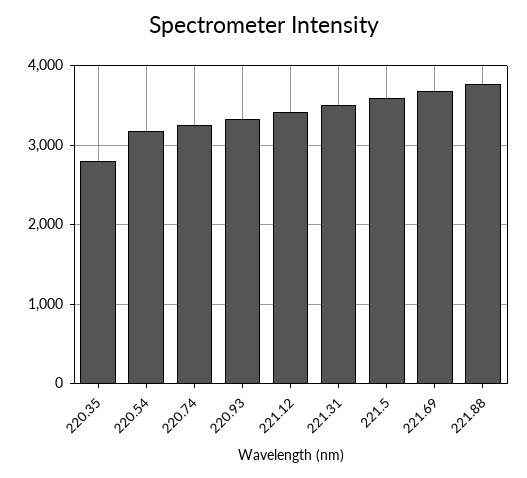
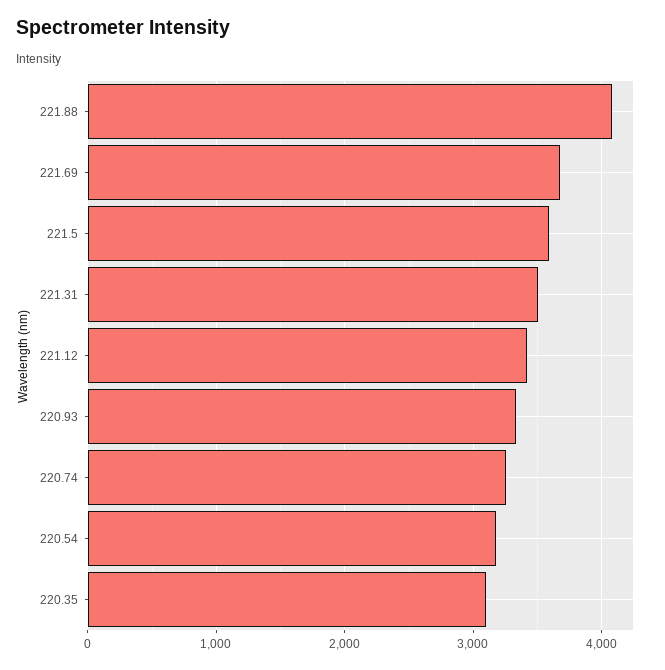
  {
-   "220.35": 2800,
+   "220.35": 3100,
    "220.54": 3200,
    "220.74": 3300,
    "220.93": 3300,
    "221.12": 3400,
    "221.31": 3500,
    "221.5": 3600,
    "221.69": 3700,
-   "221.88": 3800
+   "221.88": 4100
  }

